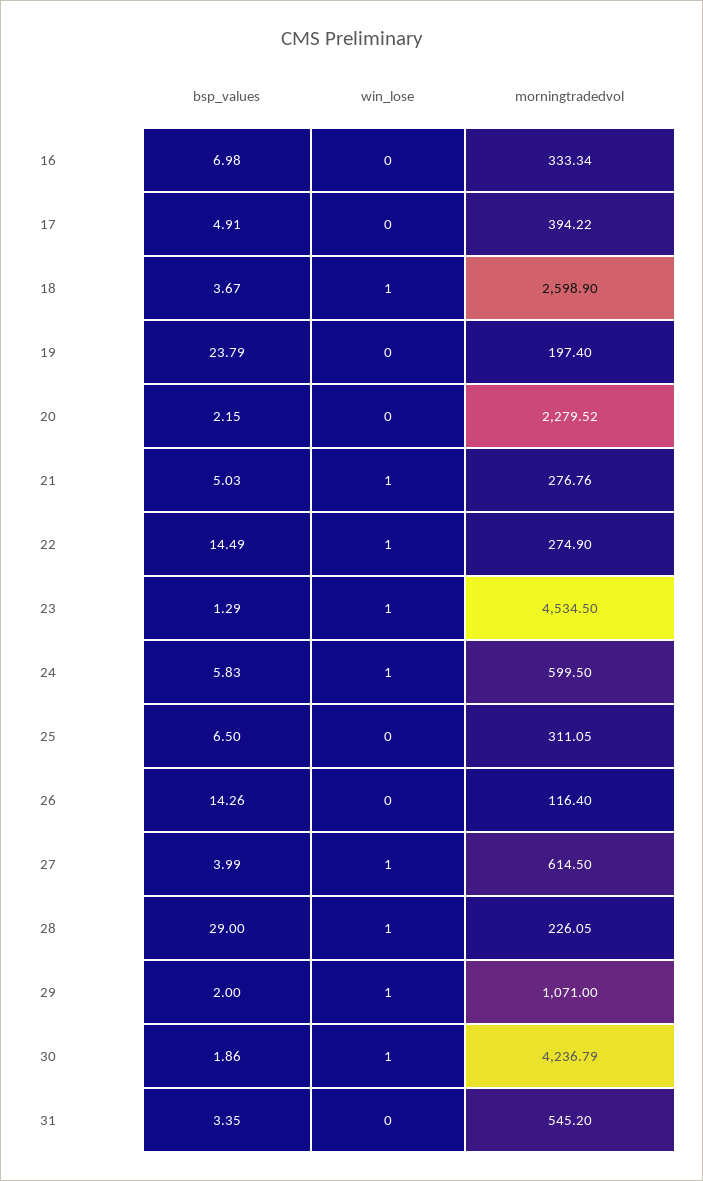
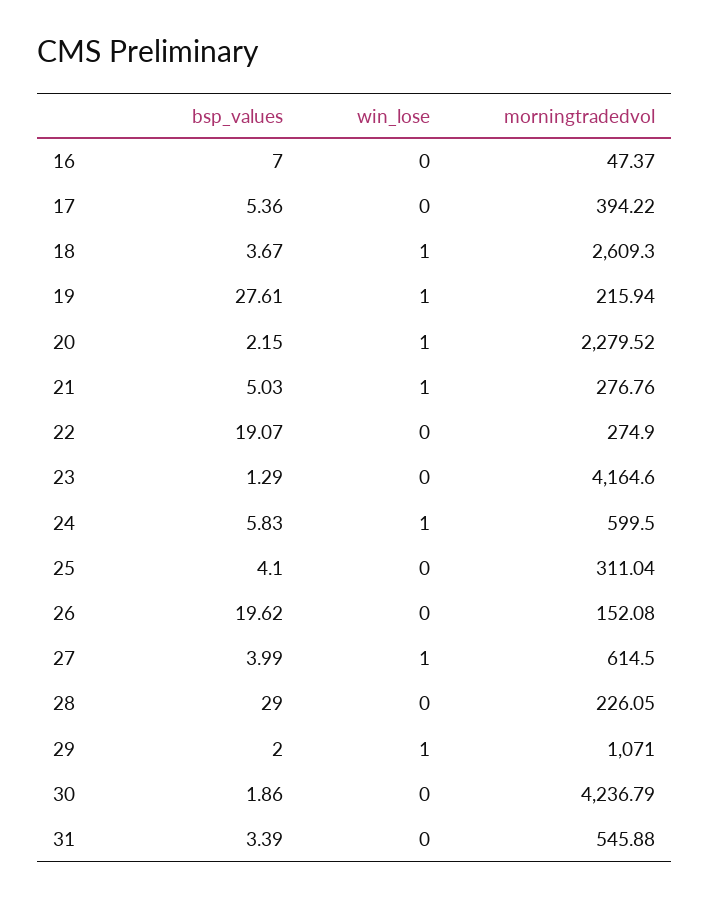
  {
    "bsp_values": {
-     "16": 6.98,
+     "16": 7,
-     "17": 4.91,
+     "17": 5.36,
      "18": 3.67,
-     "19": 23.79,
+     "19": 27.61,
      "20": 2.15,
      "21": 5.03,
-     "22": 14.49,
+     "22": 19.07,
      "23": 1.29,
      "24": 5.83,
-     "25": 6.5,
+     "25": 4.1,
-     "26": 14.26,
+     "26": 19.62,
      "27": 3.99,
      "28": 29,
      "29": 2,
      "30": 1.86,
-     "31": 3.35
+     "31": 3.39
    },
    "win_lose": {
      "16": 0,
      "17": 0,
      "18": 1,
-     "19": 0,
+     "19": 1,
-     "20": 0,
+     "20": 1,
      "21": 1,
-     "22": 1,
+     "22": 0,
-     "23": 1,
+     "23": 0,
      "24": 1,
      "25": 0,
      "26": 0,
      "27": 1,
-     "28": 1,
+     "28": 0,
      "29": 1,
-     "30": 1,
+     "30": 0,
      "31": 0
    },
    "morningtradedvol": {
-     "16": 333.34,
+     "16": 47.37,
      "17": 394.22,
-     "18": 2598.9,
+     "18": 2609.3,
-     "19": 197.4,
+     "19": 215.94,
      "20": 2279.52,
      "21": 276.76,
      "22": 274.9,
-     "23": 4534.5,
+     "23": 4164.6,
      "24": 599.5,
-     "25": 311.05,
+     "25": 311.04,
-     "26": 116.4,
+     "26": 152.08,
      "27": 614.5,
      "28": 226.05,
      "29": 1071,
      "30": 4236.79,
-     "31": 545.2
+     "31": 545.88
    }
  }

